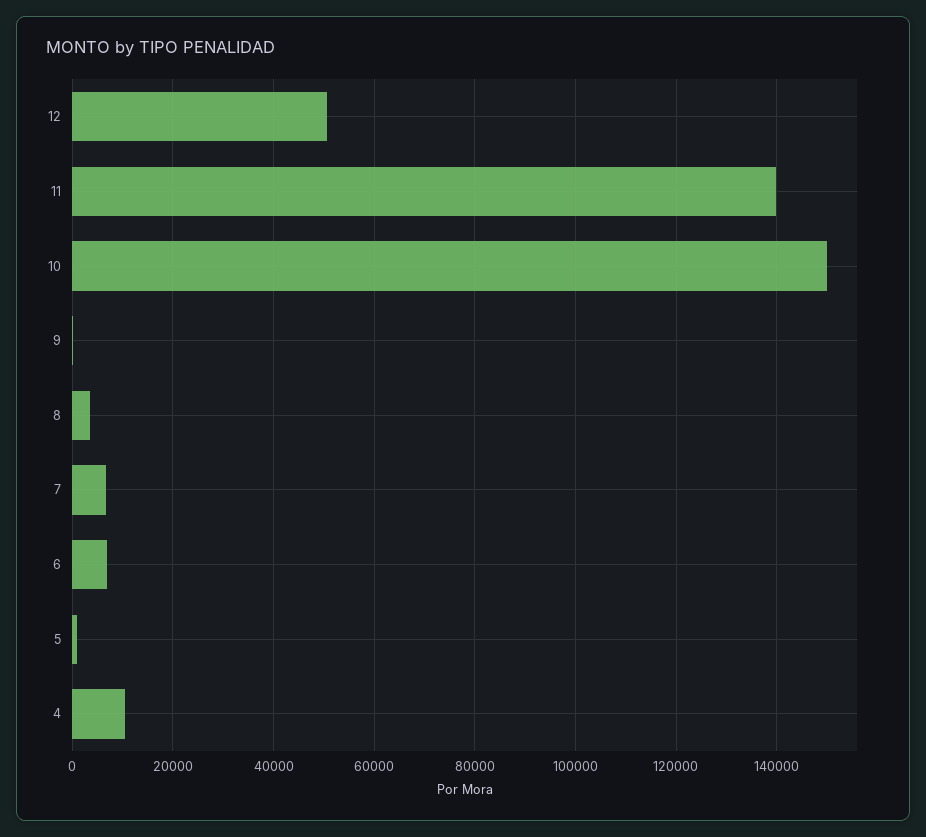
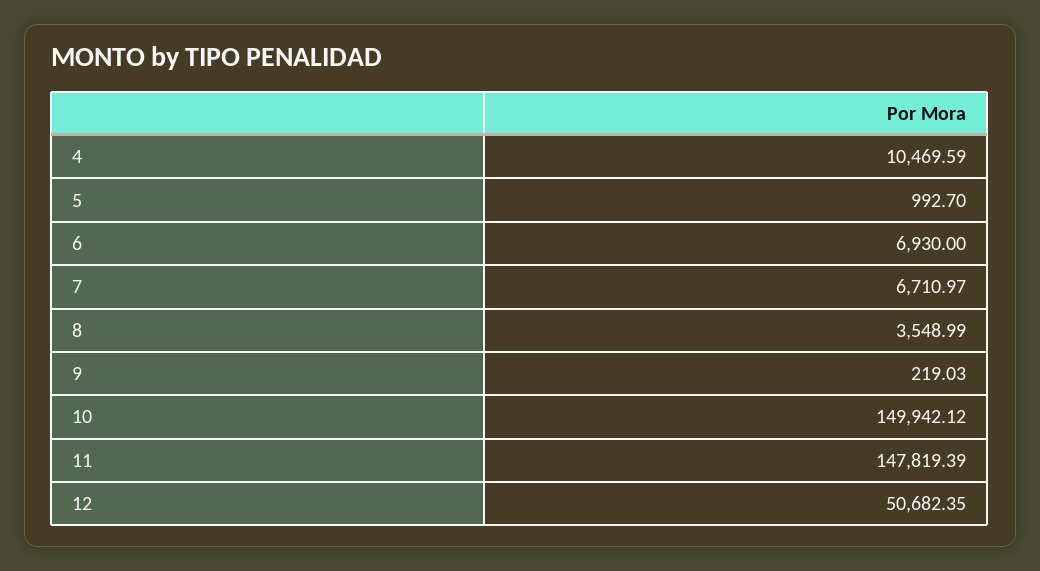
  {
    "12": 50682.35,
-   "11": 140000,
+   "11": 147819.39,
    "10": 149942.12,
    "9": 219.03,
    "8": 3548.99,
    "7": 6710.97,
    "6": 6930,
    "5": 992.7,
    "4": 10469.59
  }

